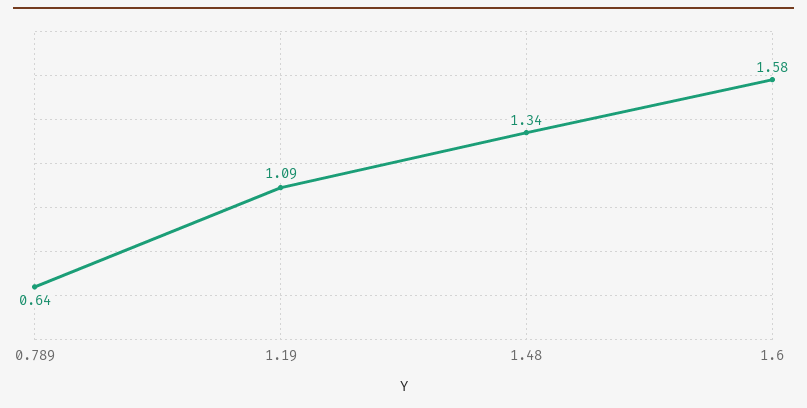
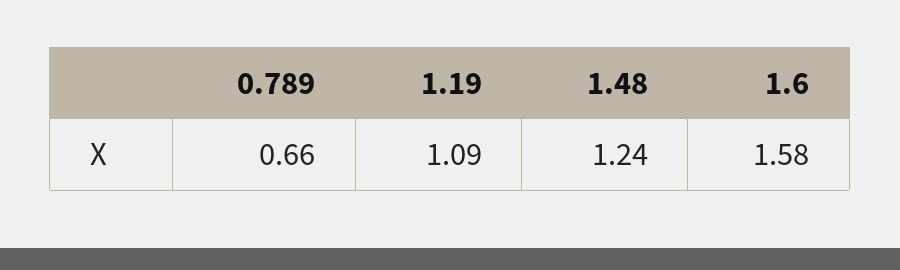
  {
-   "0.789": 0.64,
+   "0.789": 0.66,
    "1.19": 1.09,
-   "1.48": 1.34,
+   "1.48": 1.24,
    "1.6": 1.58
  }

